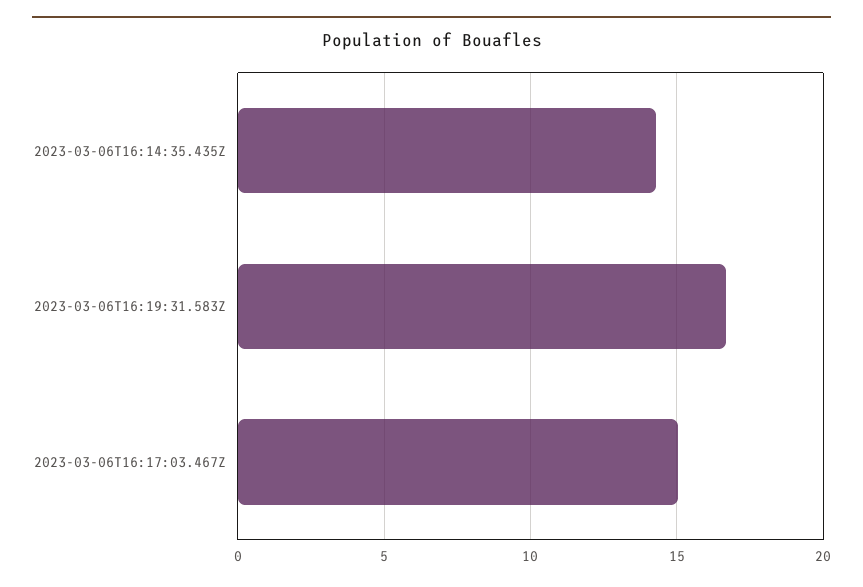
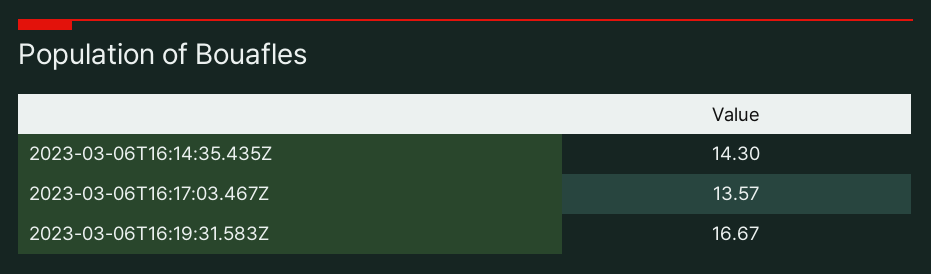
  {
    "2023-03-06T16:14:35.435Z": 14.3,
    "2023-03-06T16:19:31.583Z": 16.67,
-   "2023-03-06T16:17:03.467Z": 15
+   "2023-03-06T16:17:03.467Z": 13.57
  }

